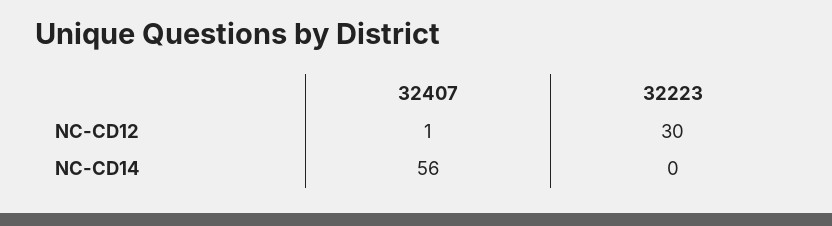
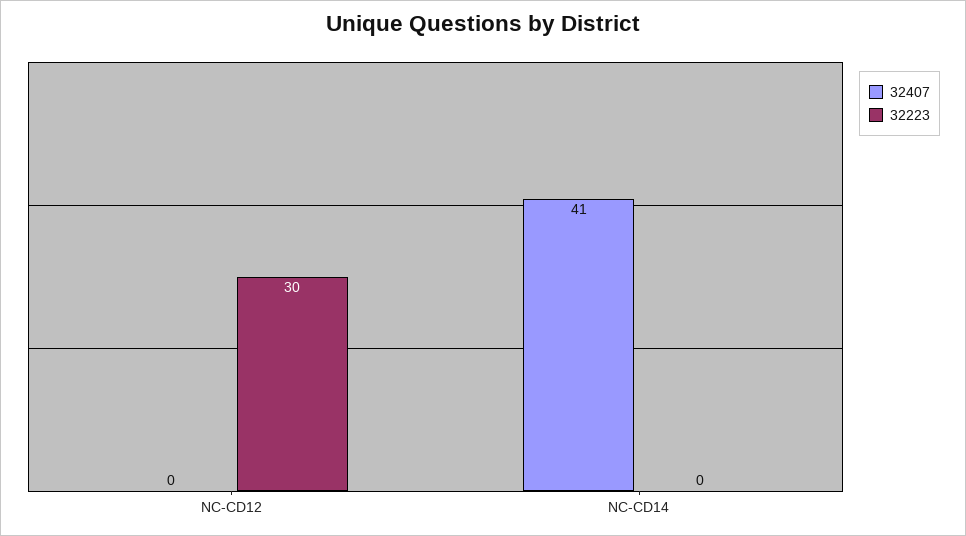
  {
    "32407": {
-     "NC-CD12": 1,
+     "NC-CD12": 0,
-     "NC-CD14": 56
+     "NC-CD14": 41
    },
    "32223": {
      "NC-CD12": 30,
      "NC-CD14": 0
    }
  }

